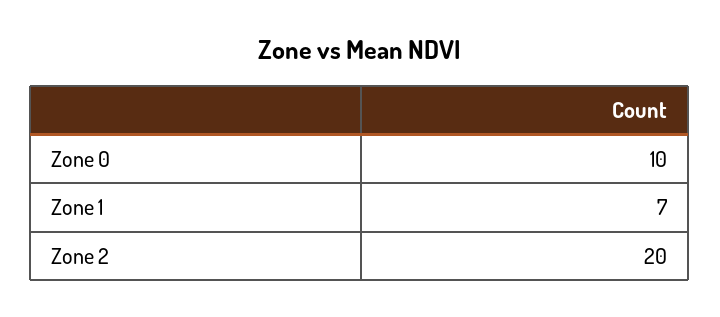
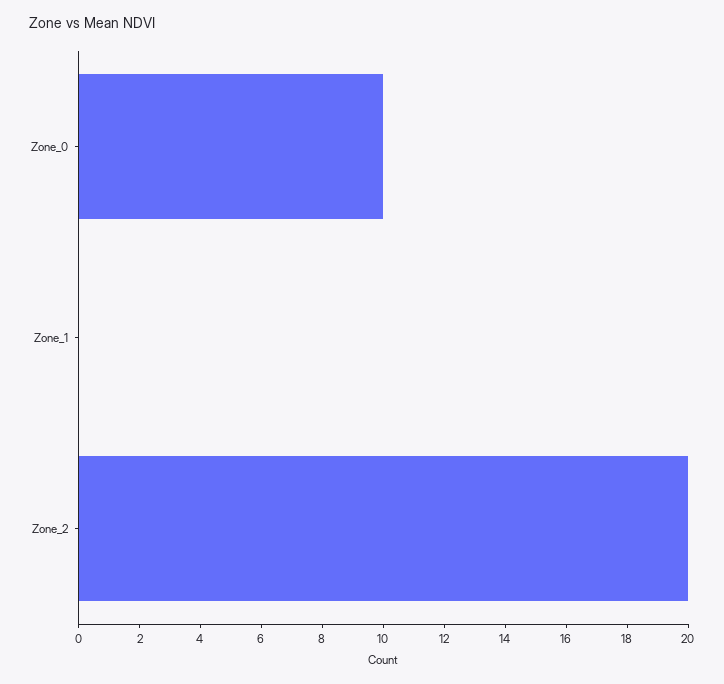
  {
    "Zone 0": 10,
-   "Zone 1": 7,
+   "Zone 1": 0,
    "Zone 2": 20
  }

